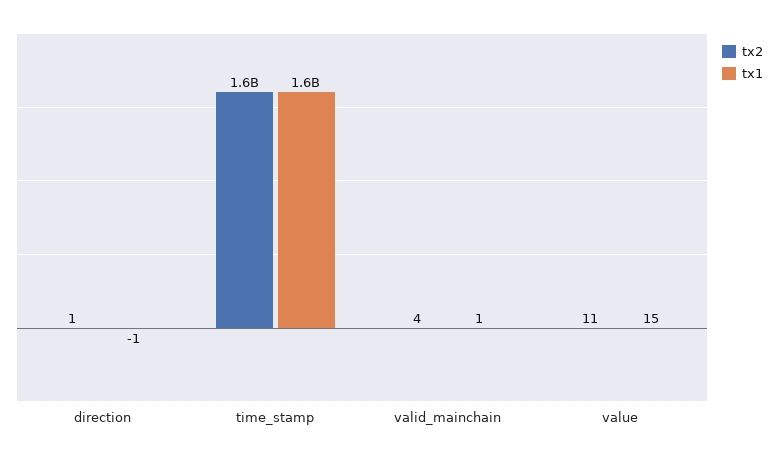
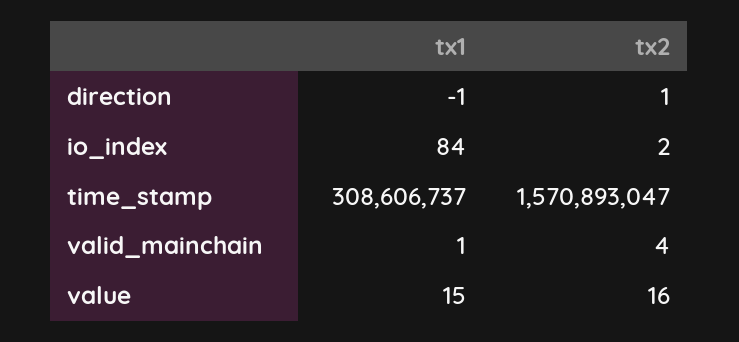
  {
    "tx2": {
      "direction": 1,
      "time_stamp": 1570893047,
      "valid_mainchain": 4,
-     "value": 11
+     "value": 16,
+     "io_index": 2
    },
    "tx1": {
      "direction": -1,
-     "time_stamp": 1600000000,
+     "time_stamp": 308606737,
      "valid_mainchain": 1,
-     "value": 15
+     "value": 15,
+     "io_index": 84
    }
  }

